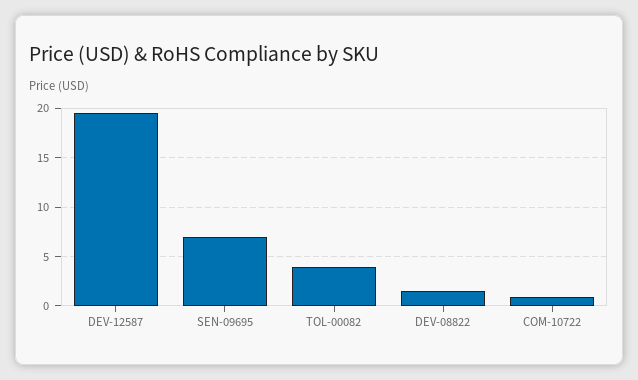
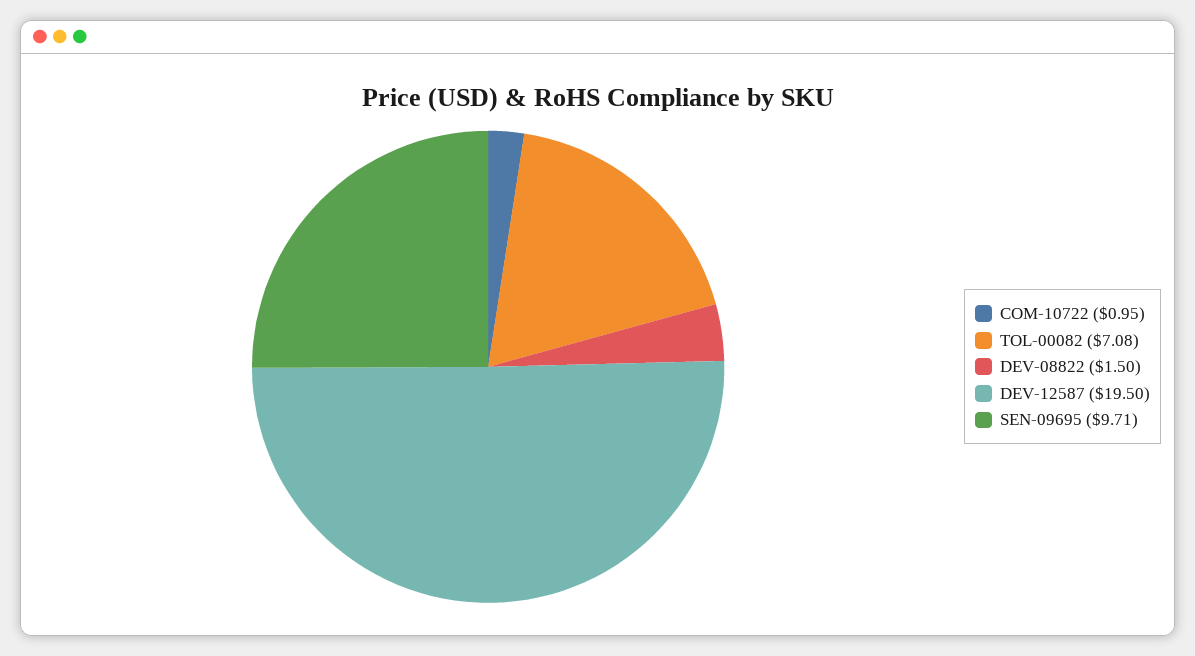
  {
    "DEV-12587": 19.5,
-   "SEN-09695": 7,
+   "SEN-09695": 9.71,
-   "TOL-00082": 4,
+   "TOL-00082": 7.08,
    "DEV-08822": 1.5,
    "COM-10722": 0.95
  }

